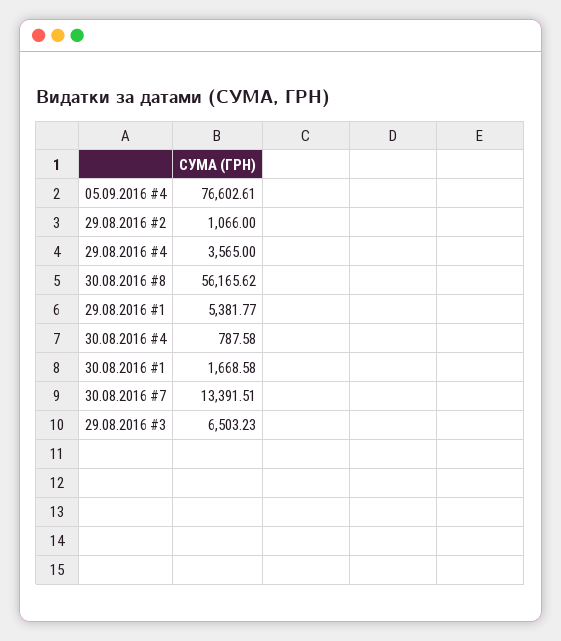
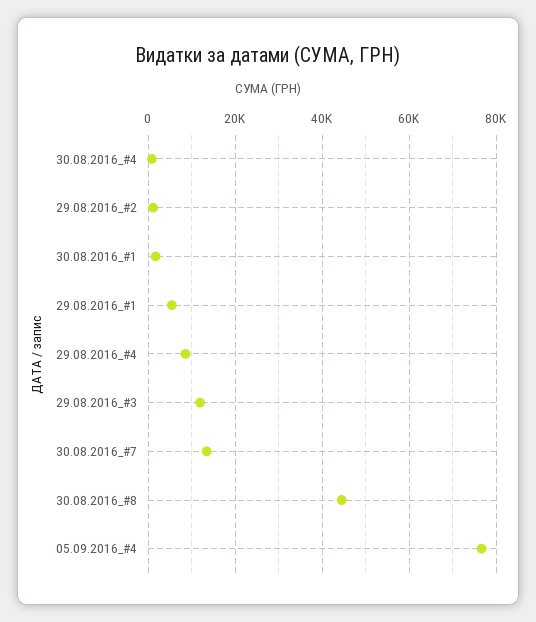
  {
    "05.09.2016 #4": 76602.61,
    "29.08.2016 #2": 1066,
-   "29.08.2016 #4": 3565,
+   "29.08.2016 #4": 8000,
-   "30.08.2016 #8": 56165.62,
+   "30.08.2016 #8": 44000,
    "29.08.2016 #1": 5381.77,
    "30.08.2016 #4": 787.58,
    "30.08.2016 #1": 1668.58,
    "30.08.2016 #7": 13391.51,
-   "29.08.2016 #3": 6503.23
+   "29.08.2016 #3": 12000
  }

